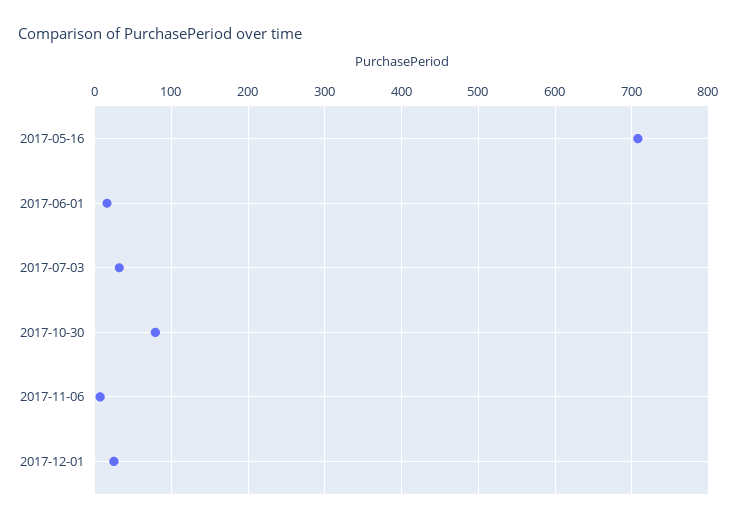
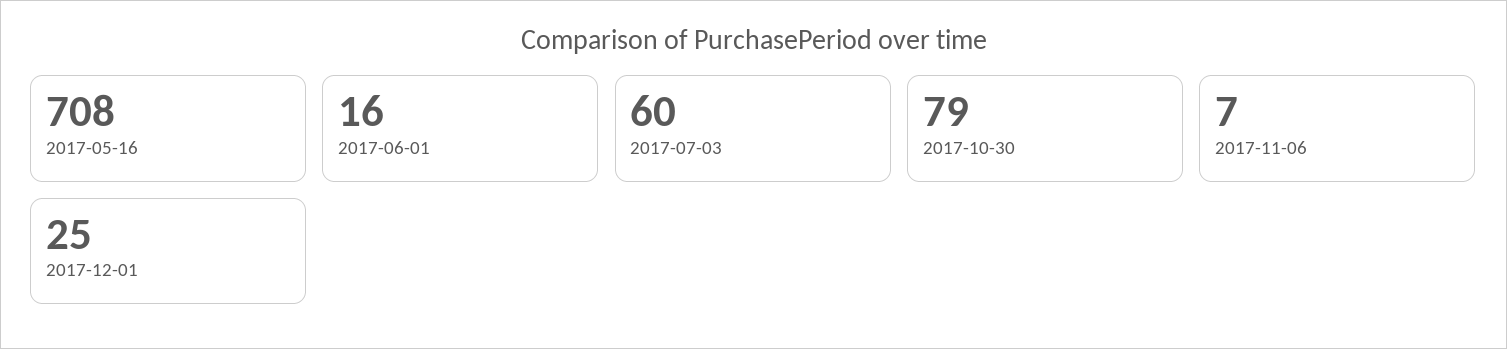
  {
    "2017-05-16": 708,
    "2017-06-01": 16,
-   "2017-07-03": 30,
+   "2017-07-03": 60,
    "2017-10-30": 79,
    "2017-11-06": 7,
    "2017-12-01": 25
  }

